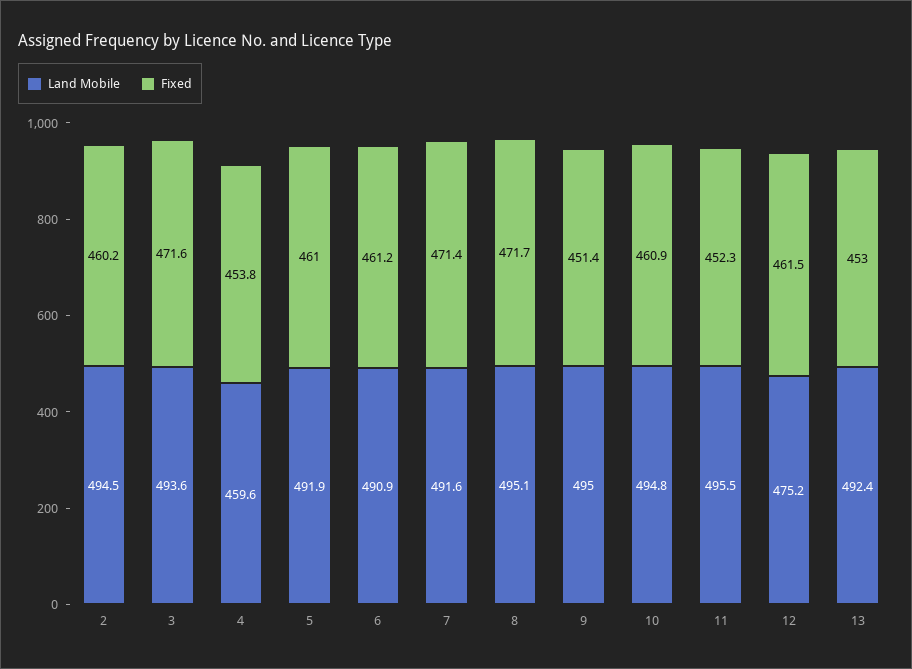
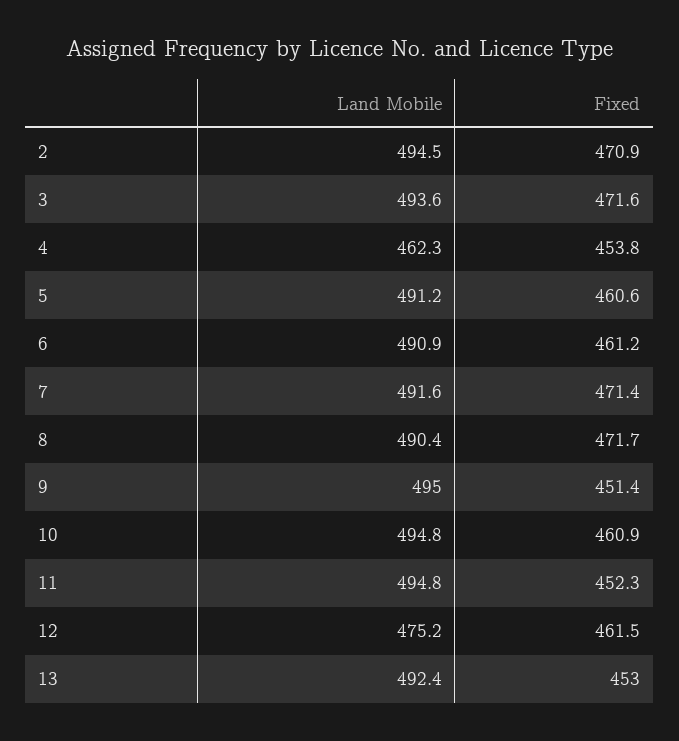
  {
    "Land Mobile": {
      "2": 494.5,
      "3": 493.6,
-     "4": 459.6,
+     "4": 462.3,
-     "5": 491.9,
+     "5": 491.2,
      "6": 490.9,
      "7": 491.6,
-     "8": 495.1,
+     "8": 490.4,
      "9": 495,
      "10": 494.8,
-     "11": 495.5,
+     "11": 494.8,
      "12": 475.2,
      "13": 492.4
    },
    "Fixed": {
-     "2": 460.2,
+     "2": 470.9,
      "3": 471.6,
      "4": 453.8,
-     "5": 461,
+     "5": 460.6,
      "6": 461.2,
      "7": 471.4,
      "8": 471.7,
      "9": 451.4,
      "10": 460.9,
      "11": 452.3,
      "12": 461.5,
      "13": 453
    }
  }

